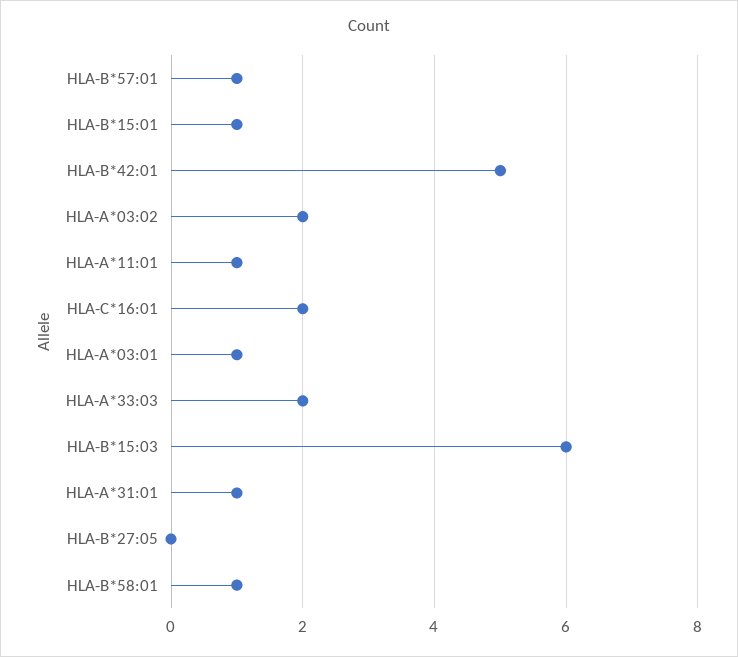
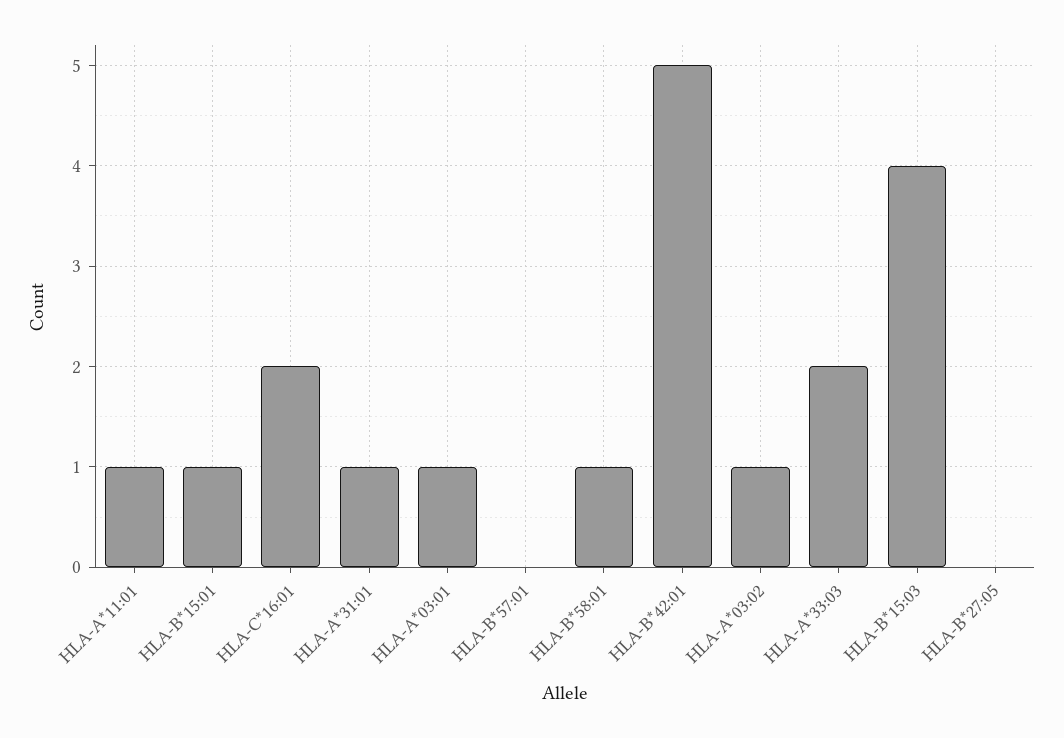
  {
-   "HLA-B*57:01": 1,
+   "HLA-B*57:01": 0,
    "HLA-B*15:01": 1,
    "HLA-B*42:01": 5,
-   "HLA-A*03:02": 2,
+   "HLA-A*03:02": 1,
    "HLA-A*11:01": 1,
    "HLA-C*16:01": 2,
    "HLA-A*03:01": 1,
    "HLA-A*33:03": 2,
-   "HLA-B*15:03": 6,
+   "HLA-B*15:03": 4,
    "HLA-A*31:01": 1,
    "HLA-B*27:05": 0,
    "HLA-B*58:01": 1
  }

